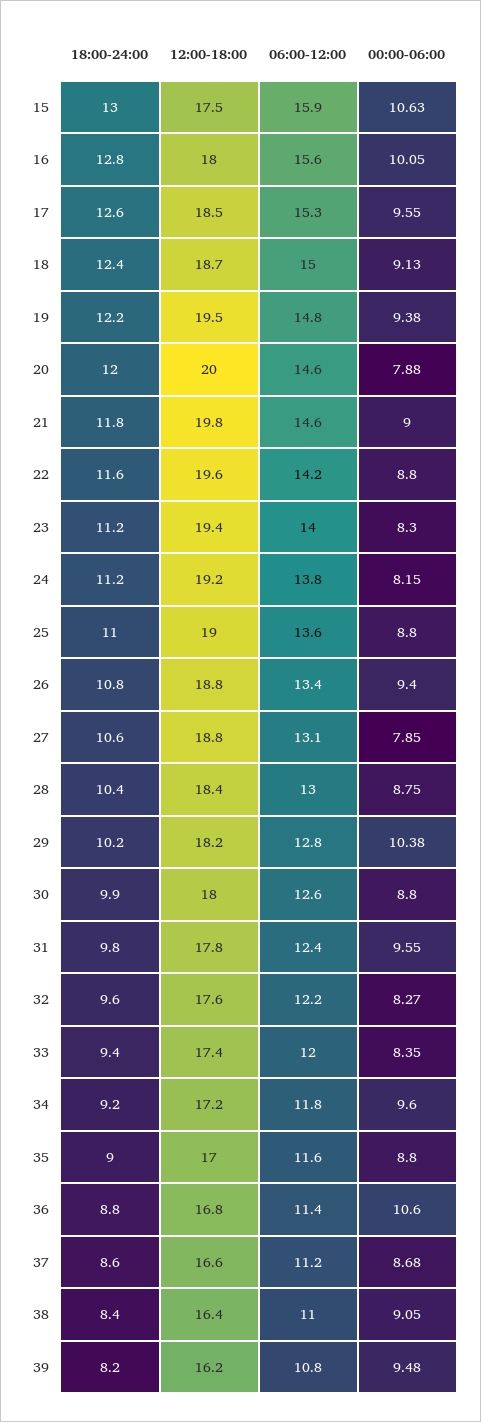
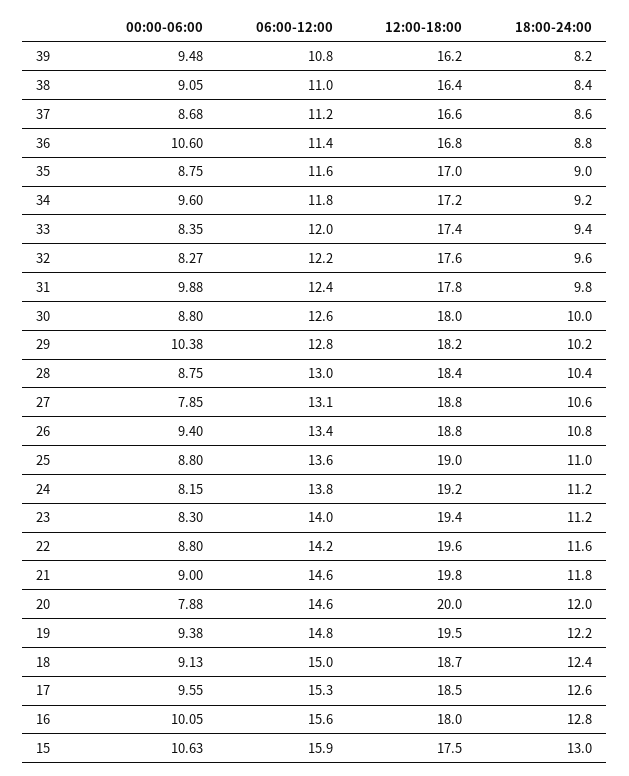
  {
    "18:00-24:00": {
      "15": 13,
      "16": 12.8,
      "17": 12.6,
      "18": 12.4,
      "19": 12.2,
      "20": 12,
      "21": 11.8,
      "22": 11.6,
      "23": 11.2,
      "24": 11.2,
      "25": 11,
      "26": 10.8,
      "27": 10.6,
      "28": 10.4,
      "29": 10.2,
-     "30": 9.9,
+     "30": 10,
      "31": 9.8,
      "32": 9.6,
      "33": 9.4,
      "34": 9.2,
      "35": 9,
      "36": 8.8,
      "37": 8.6,
      "38": 8.4,
      "39": 8.2
    },
    "12:00-18:00": {
      "15": 17.5,
      "16": 18,
      "17": 18.5,
      "18": 18.7,
      "19": 19.5,
      "20": 20,
      "21": 19.8,
      "22": 19.6,
      "23": 19.4,
      "24": 19.2,
      "25": 19,
      "26": 18.8,
      "27": 18.8,
      "28": 18.4,
      "29": 18.2,
      "30": 18,
      "31": 17.8,
      "32": 17.6,
      "33": 17.4,
      "34": 17.2,
      "35": 17,
      "36": 16.8,
      "37": 16.6,
      "38": 16.4,
      "39": 16.2
    },
    "06:00-12:00": {
      "15": 15.9,
      "16": 15.6,
      "17": 15.3,
      "18": 15,
      "19": 14.8,
      "20": 14.6,
      "21": 14.6,
      "22": 14.2,
      "23": 14,
      "24": 13.8,
      "25": 13.6,
      "26": 13.4,
      "27": 13.1,
      "28": 13,
      "29": 12.8,
      "30": 12.6,
      "31": 12.4,
      "32": 12.2,
      "33": 12,
      "34": 11.8,
      "35": 11.6,
      "36": 11.4,
      "37": 11.2,
      "38": 11,
      "39": 10.8
    },
    "00:00-06:00": {
      "15": 10.63,
      "16": 10.05,
      "17": 9.55,
      "18": 9.13,
      "19": 9.38,
      "20": 7.88,
      "21": 9,
      "22": 8.8,
      "23": 8.3,
      "24": 8.15,
      "25": 8.8,
      "26": 9.4,
      "27": 7.85,
      "28": 8.75,
      "29": 10.38,
      "30": 8.8,
-     "31": 9.55,
+     "31": 9.88,
      "32": 8.27,
      "33": 8.35,
      "34": 9.6,
-     "35": 8.8,
+     "35": 8.75,
      "36": 10.6,
      "37": 8.68,
      "38": 9.05,
      "39": 9.48
    }
  }

